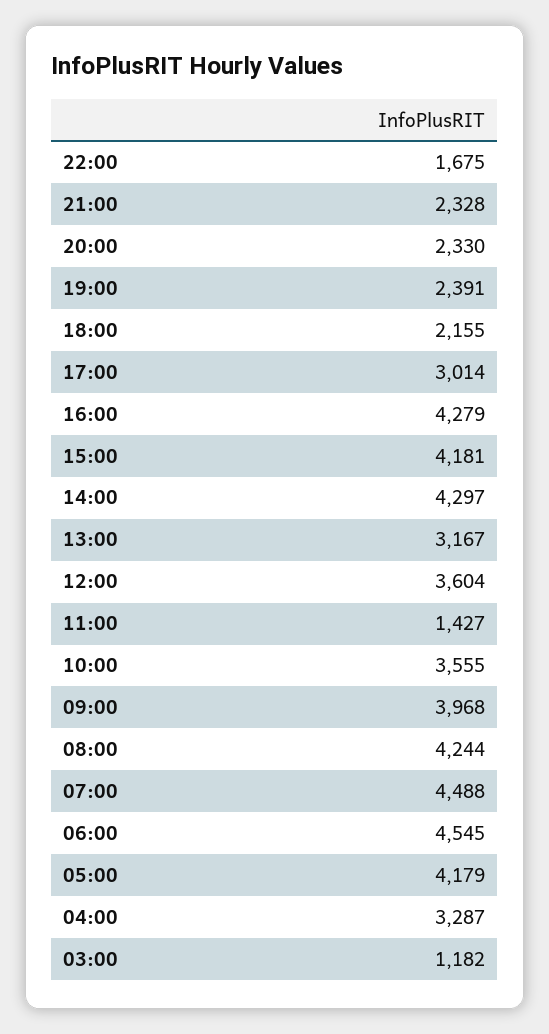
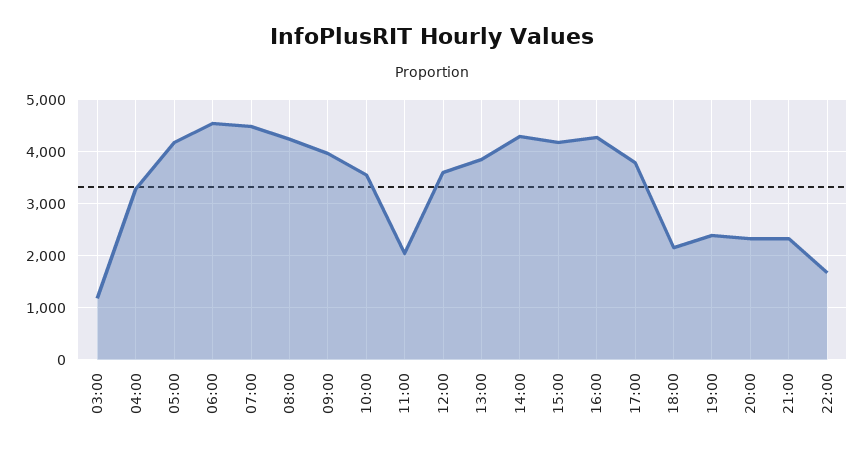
  {
    "22:00": 1675,
    "21:00": 2328,
    "20:00": 2330,
    "19:00": 2391,
    "18:00": 2155,
-   "17:00": 3014,
+   "17:00": 3800,
    "16:00": 4279,
    "15:00": 4181,
    "14:00": 4297,
-   "13:00": 3167,
+   "13:00": 3800,
    "12:00": 3604,
-   "11:00": 1427,
+   "11:00": 2000,
    "10:00": 3555,
    "09:00": 3968,
    "08:00": 4244,
    "07:00": 4488,
    "06:00": 4545,
    "05:00": 4179,
    "04:00": 3287,
    "03:00": 1182
  }

